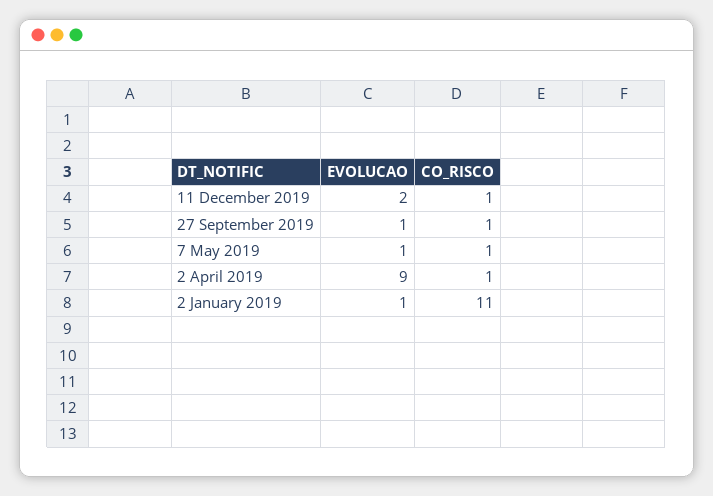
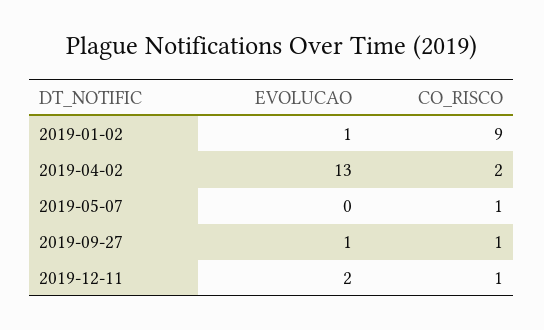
  {
    "EVOLUCAO": {
      "11 December 2019": 2,
      "27 September 2019": 1,
-     "7 May 2019": 1,
+     "7 May 2019": 0,
-     "2 April 2019": 9,
+     "2 April 2019": 13,
      "2 January 2019": 1
    },
    "CO_RISCO": {
      "11 December 2019": 1,
      "27 September 2019": 1,
      "7 May 2019": 1,
-     "2 April 2019": 1,
+     "2 April 2019": 2,
-     "2 January 2019": 11
+     "2 January 2019": 9
    }
  }

